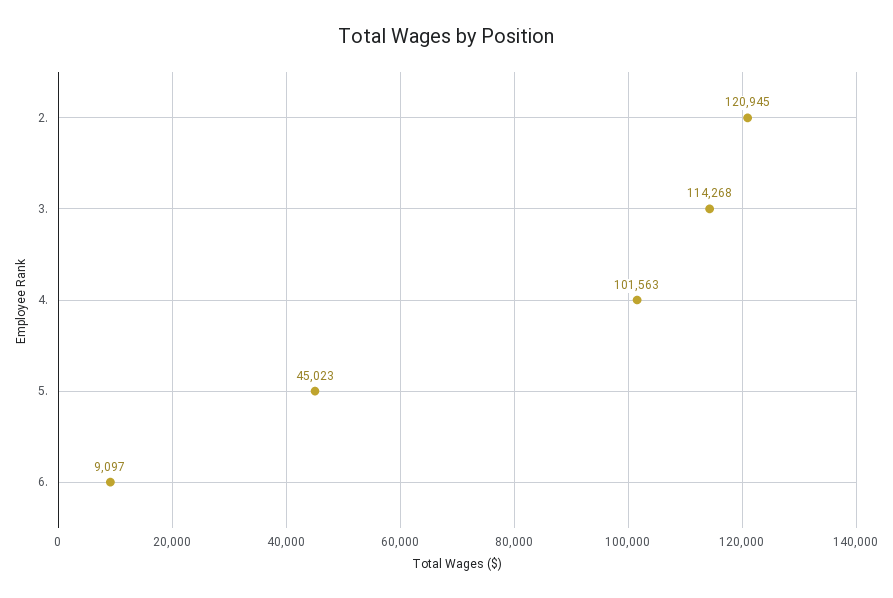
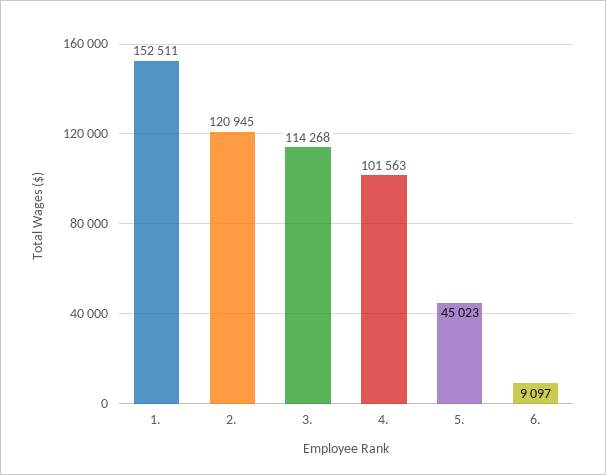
  {
    "2.": 120945,
    "3.": 114268,
    "4.": 101563,
    "5.": 45023,
-   "6.": 9097
+   "6.": 9097,
+   "1.": 152511
  }

